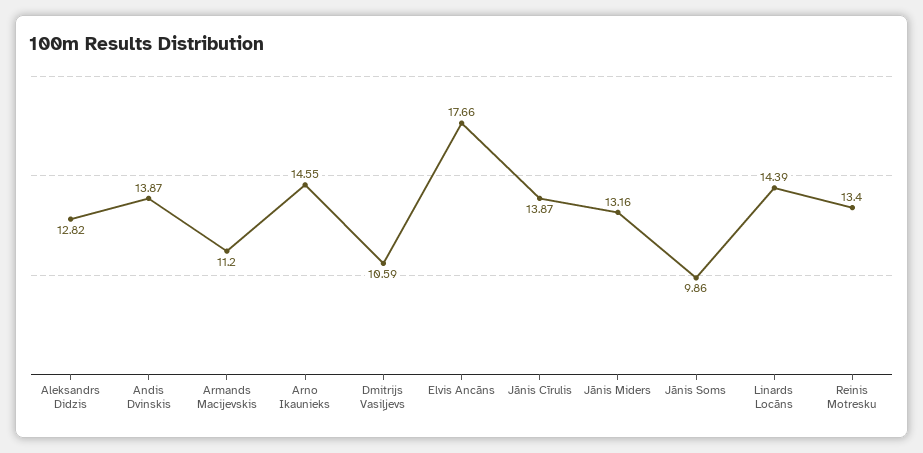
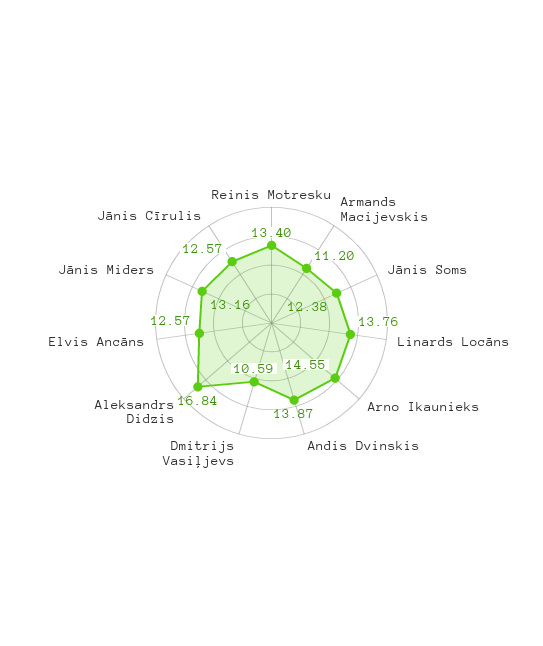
  {
-   "Aleksandrs Didzis": 12.82,
+   "Aleksandrs Didzis": 16.84,
    "Andis Dvinskis": 13.87,
    "Armands Macijevskis": 11.2,
    "Arno Ikaunieks": 14.55,
    "Dmitrijs Vasiļjevs": 10.59,
-   "Elvis Ancāns": 17.66,
+   "Elvis Ancāns": 12.57,
-   "Jānis Cīrulis": 13.87,
+   "Jānis Cīrulis": 12.57,
    "Jānis Miders": 13.16,
-   "Jānis Soms": 9.86,
+   "Jānis Soms": 12.38,
-   "Linards Locāns": 14.39,
+   "Linards Locāns": 13.76,
    "Reinis Motresku": 13.4
  }

